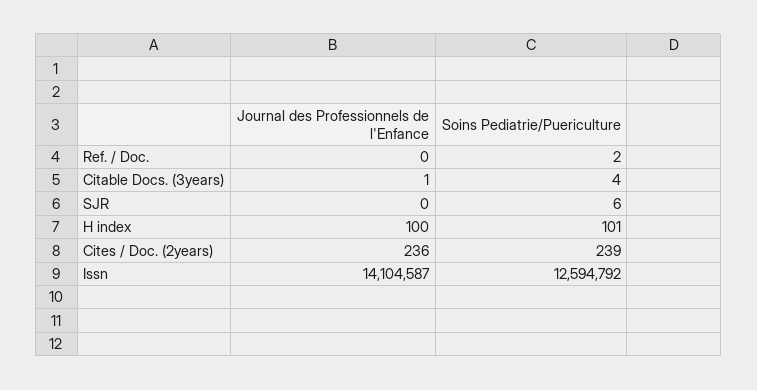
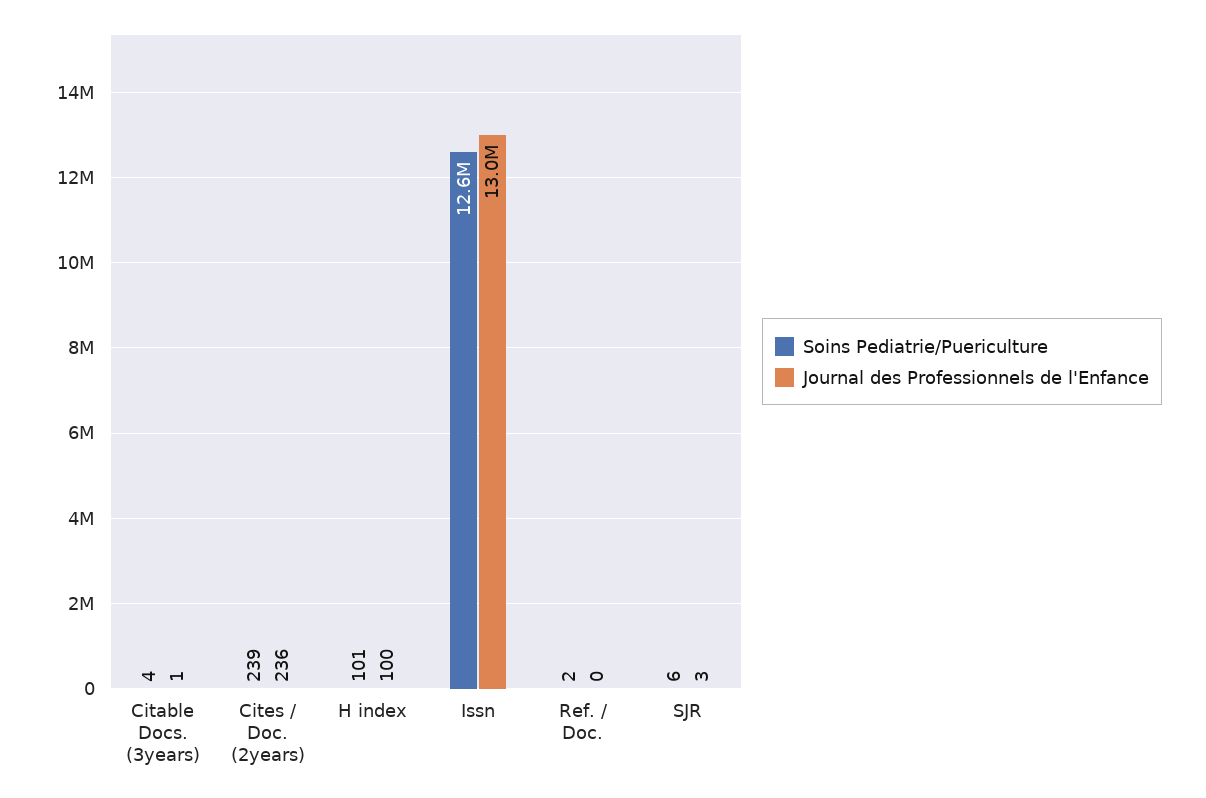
  {
    "Journal des Professionnels de l'Enfance": {
      "Ref. / Doc.": 0,
      "Citable Docs. (3years)": 1,
-     "SJR": 0,
+     "SJR": 3,
      "H index": 100,
      "Cites / Doc. (2years)": 236,
-     "Issn": 14104587
+     "Issn": 13000000
    },
    "Soins Pediatrie/Puericulture": {
      "Ref. / Doc.": 2,
      "Citable Docs. (3years)": 4,
      "SJR": 6,
      "H index": 101,
      "Cites / Doc. (2years)": 239,
      "Issn": 12594792
    }
  }

